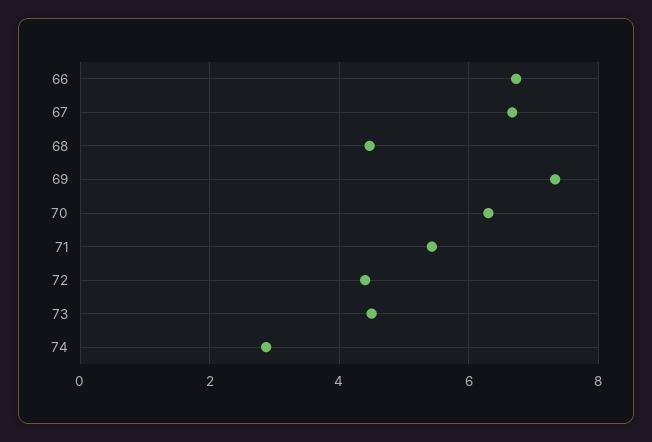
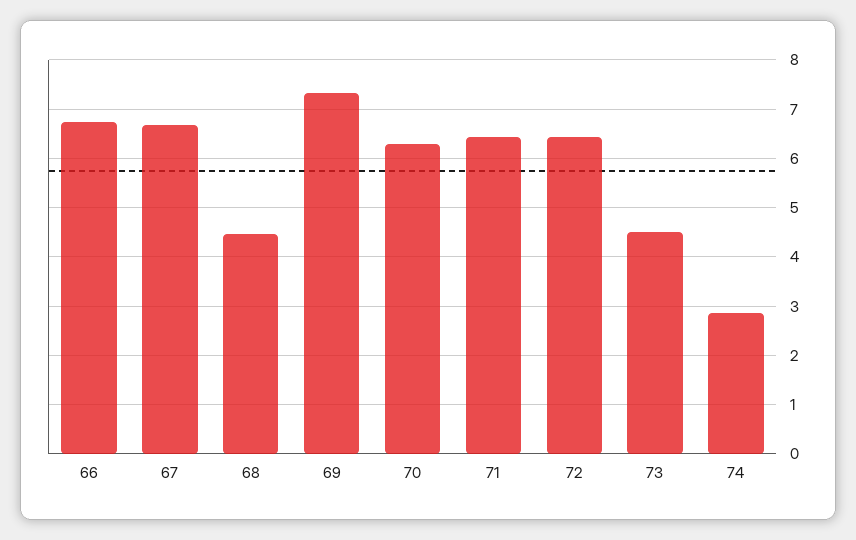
  {
    "66": 6.8,
    "67": 6.6,
    "68": 4.4,
    "69": 7.4,
    "70": 6.4,
-   "71": 5.4,
+   "71": 6.4,
-   "72": 4.4,
+   "72": 6.4,
    "73": 4.6,
    "74": 2.8
  }

